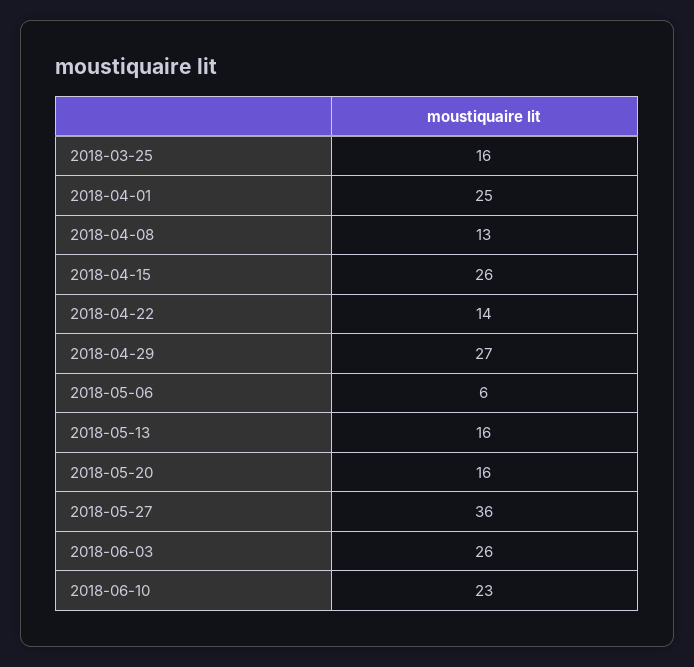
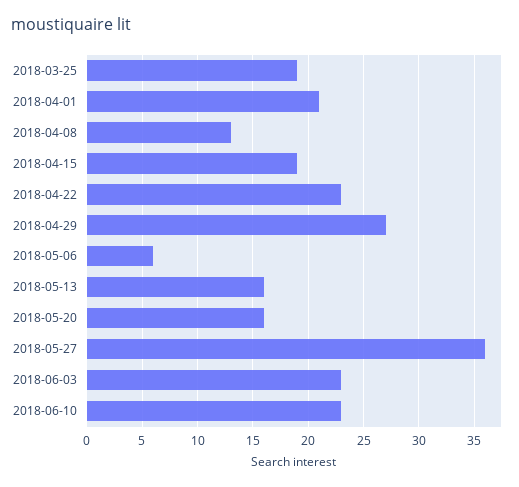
  {
-   "2018-03-25": 16,
+   "2018-03-25": 19,
-   "2018-04-01": 25,
+   "2018-04-01": 21,
    "2018-04-08": 13,
-   "2018-04-15": 26,
+   "2018-04-15": 19,
-   "2018-04-22": 14,
+   "2018-04-22": 23,
    "2018-04-29": 27,
    "2018-05-06": 6,
    "2018-05-13": 16,
    "2018-05-20": 16,
    "2018-05-27": 36,
-   "2018-06-03": 26,
+   "2018-06-03": 23,
    "2018-06-10": 23
  }

